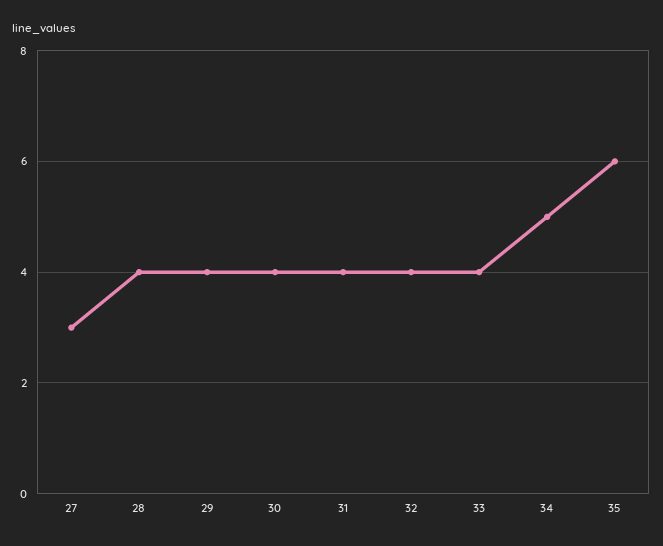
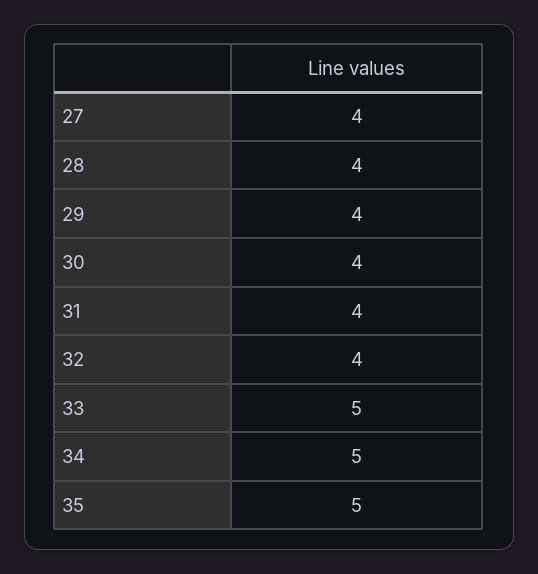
  {
-   "27": 3,
+   "27": 4,
    "28": 4,
    "29": 4,
    "30": 4,
    "31": 4,
    "32": 4,
-   "33": 4,
+   "33": 5,
    "34": 5,
-   "35": 6
+   "35": 5
  }

